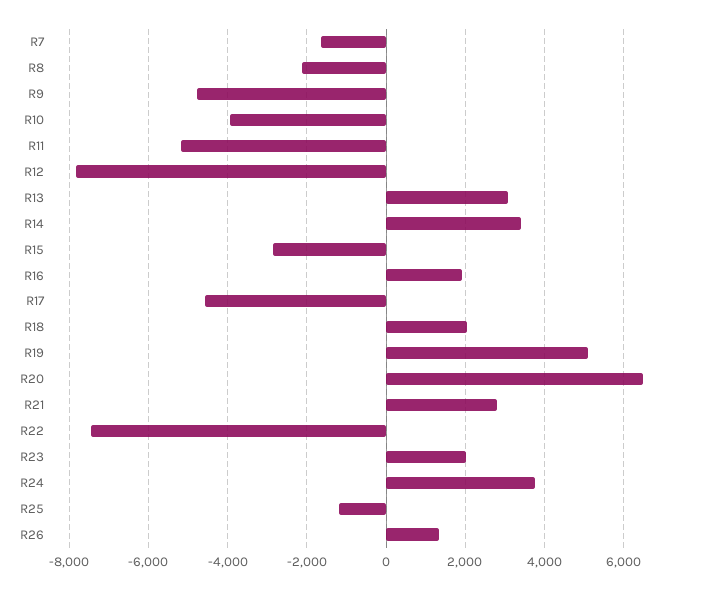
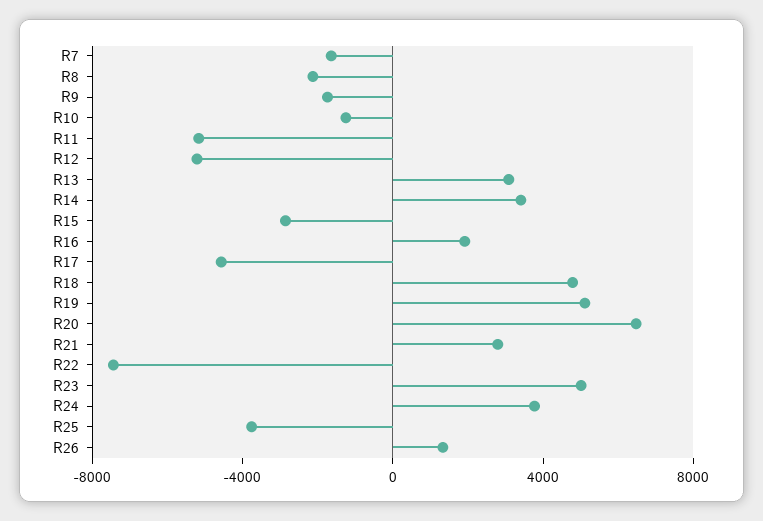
  {
    "R7": -1600,
    "R8": -2200,
-   "R9": -4800,
+   "R9": -2000,
-   "R10": -4000,
+   "R10": -1000,
    "R11": -5200,
-   "R12": -7800,
+   "R12": -5000,
    "R13": 3000,
    "R14": 3400,
    "R15": -2800,
    "R16": 2000,
    "R17": -4600,
-   "R18": 2000,
+   "R18": 5000,
    "R19": 5200,
    "R20": 6400,
    "R21": 2800,
    "R22": -7400,
-   "R23": 2000,
+   "R23": 5000,
    "R24": 3800,
-   "R25": -1200,
+   "R25": -4000,
    "R26": 1400
  }

